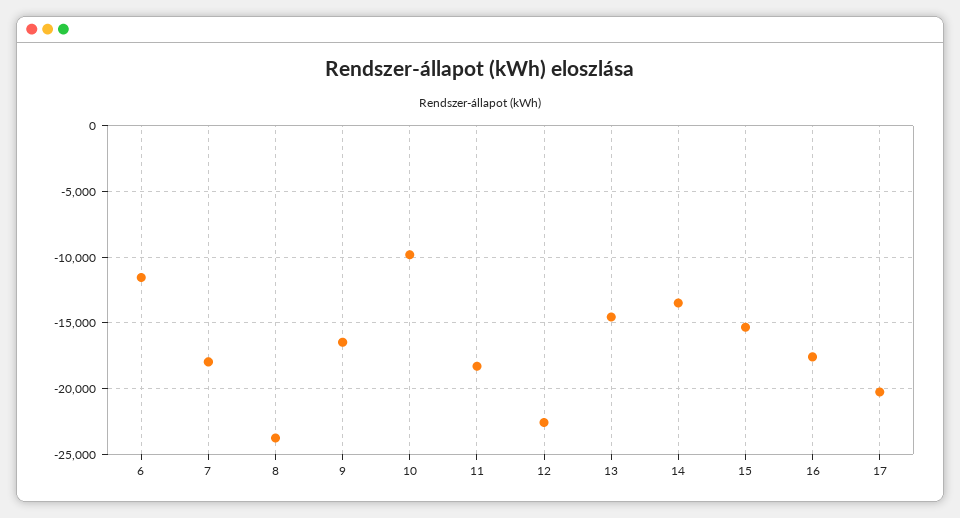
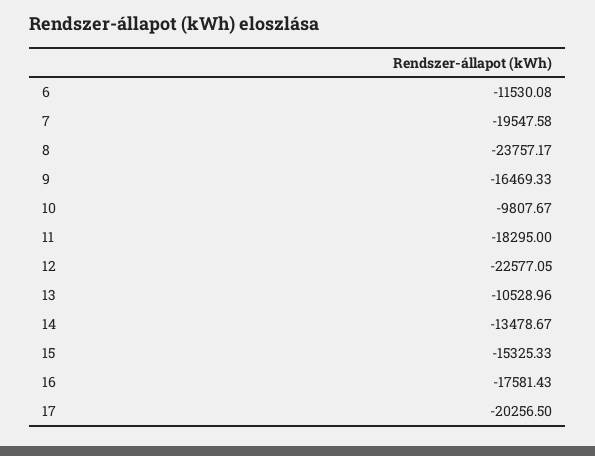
  {
    "6": -11530.08,
-   "7": -18000,
+   "7": -19547.58,
    "8": -23757.17,
    "9": -16469.33,
    "10": -9807.67,
    "11": -18295,
    "12": -22577.05,
-   "13": -14500,
+   "13": -10528.96,
    "14": -13478.67,
    "15": -15325.33,
    "16": -17581.43,
    "17": -20256.5
  }

